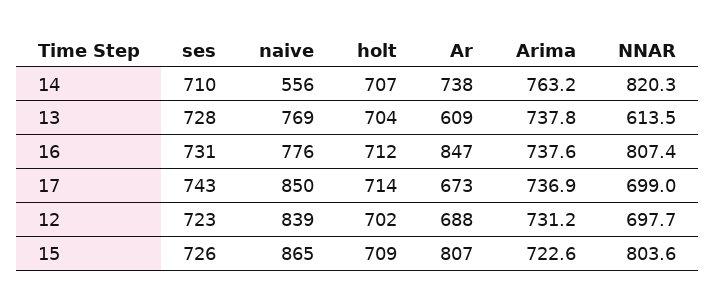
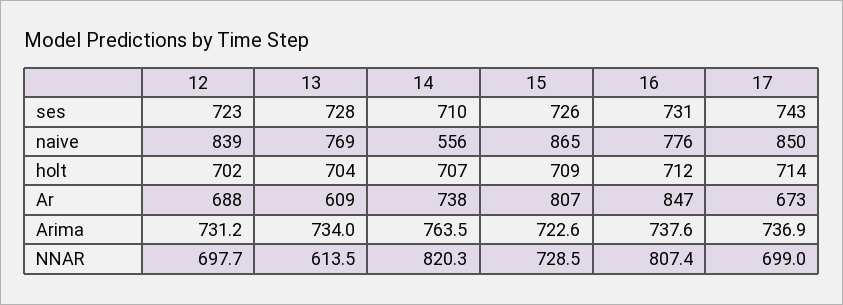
  {
    "ses": {
      "14": 710,
      "13": 728,
      "16": 731,
      "17": 743,
      "12": 723,
      "15": 726
    },
    "naive": {
      "14": 556,
      "13": 769,
      "16": 776,
      "17": 850,
      "12": 839,
      "15": 865
    },
    "holt": {
      "14": 707,
      "13": 704,
      "16": 712,
      "17": 714,
      "12": 702,
      "15": 709
    },
    "Ar": {
      "14": 738,
      "13": 609,
      "16": 847,
      "17": 673,
      "12": 688,
      "15": 807
    },
    "Arima": {
-     "14": 763.2,
+     "14": 763.5,
-     "13": 737.8,
+     "13": 734,
      "16": 737.6,
      "17": 736.9,
      "12": 731.2,
      "15": 722.6
    },
    "NNAR": {
      "14": 820.3,
      "13": 613.5,
      "16": 807.4,
      "17": 699,
      "12": 697.7,
-     "15": 803.6
+     "15": 728.5
    }
  }

